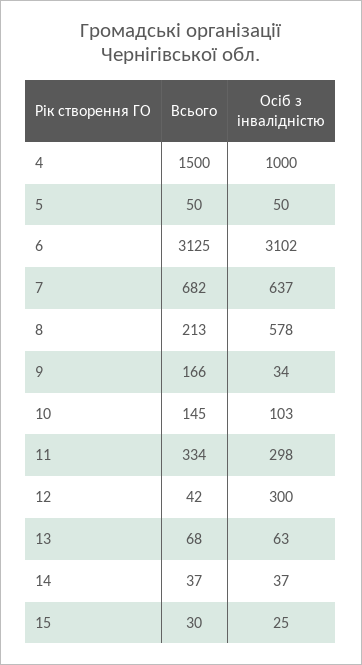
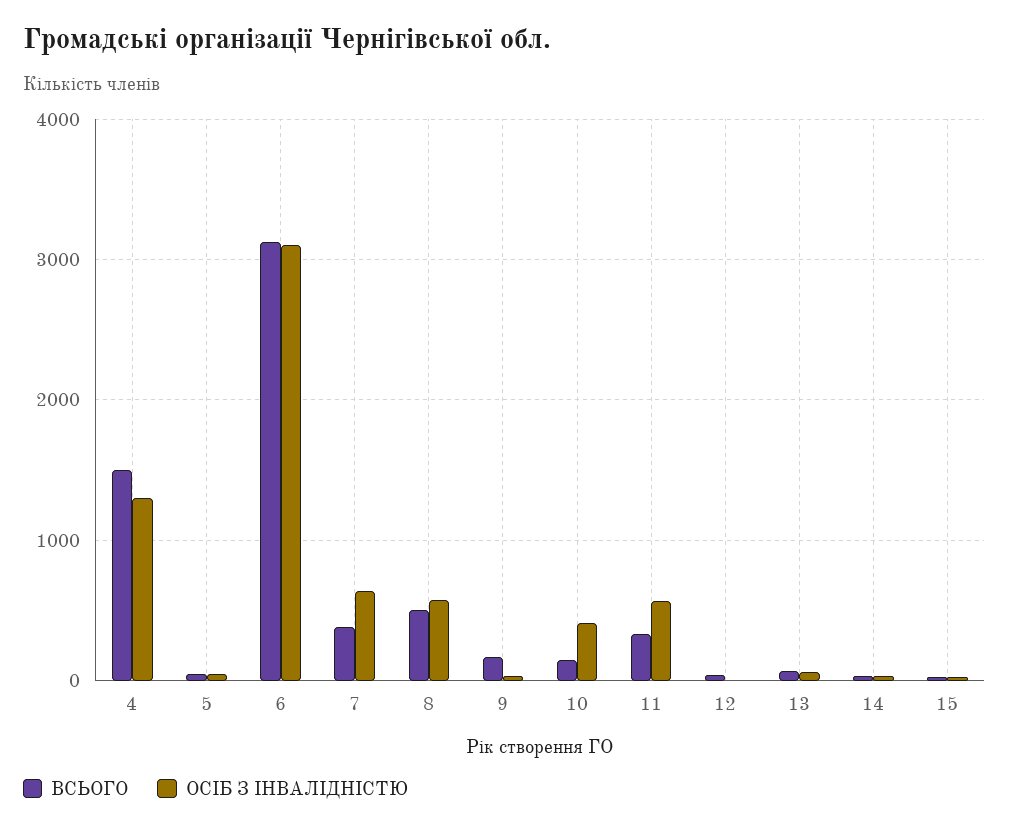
  {
    "Всього": {
      "4": 1500,
      "5": 50,
      "6": 3125,
-     "7": 682,
+     "7": 400,
-     "8": 213,
+     "8": 500,
      "9": 166,
      "10": 145,
      "11": 334,
      "12": 42,
      "13": 68,
      "14": 37,
      "15": 30
    },
    "Осіб з інвалідністю": {
-     "4": 1000,
+     "4": 1300,
      "5": 50,
      "6": 3102,
      "7": 637,
      "8": 578,
      "9": 34,
-     "10": 103,
+     "10": 400,
-     "11": 298,
+     "11": 600,
-     "12": 300,
+     "12": 0,
      "13": 63,
      "14": 37,
      "15": 25
    }
  }

